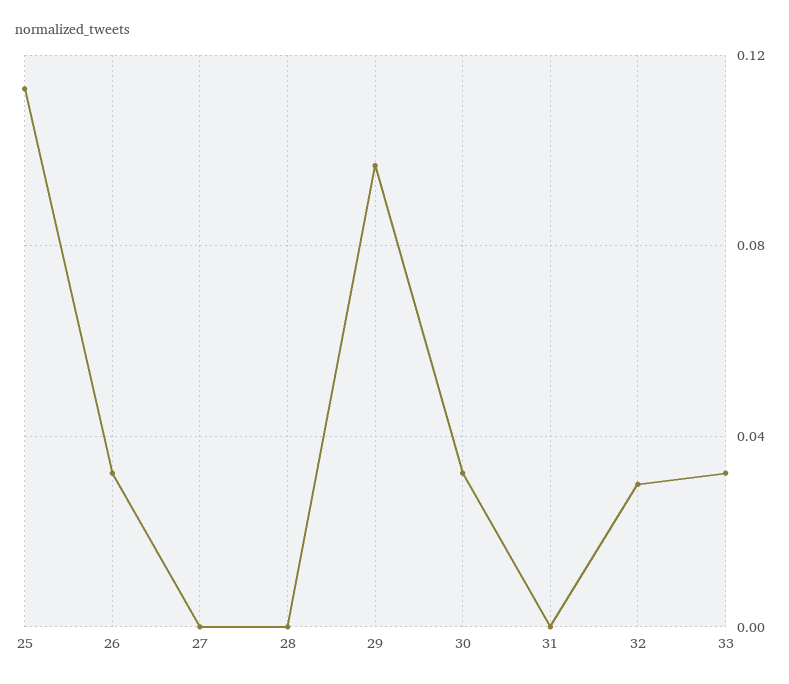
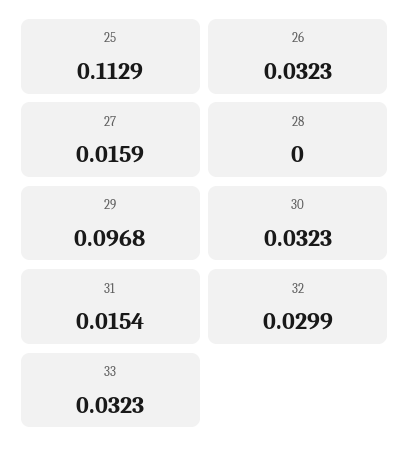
  {
    "25": 0.1129,
    "26": 0.0323,
-   "27": 0,
+   "27": 0.0159,
    "28": 0,
    "29": 0.0968,
    "30": 0.0323,
-   "31": 0,
+   "31": 0.0154,
    "32": 0.0299,
    "33": 0.0323
  }

